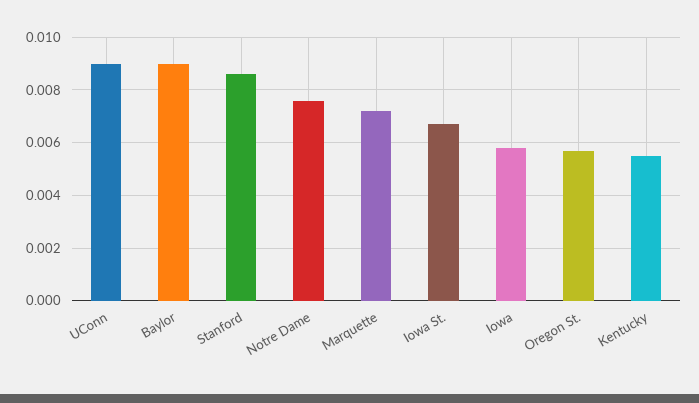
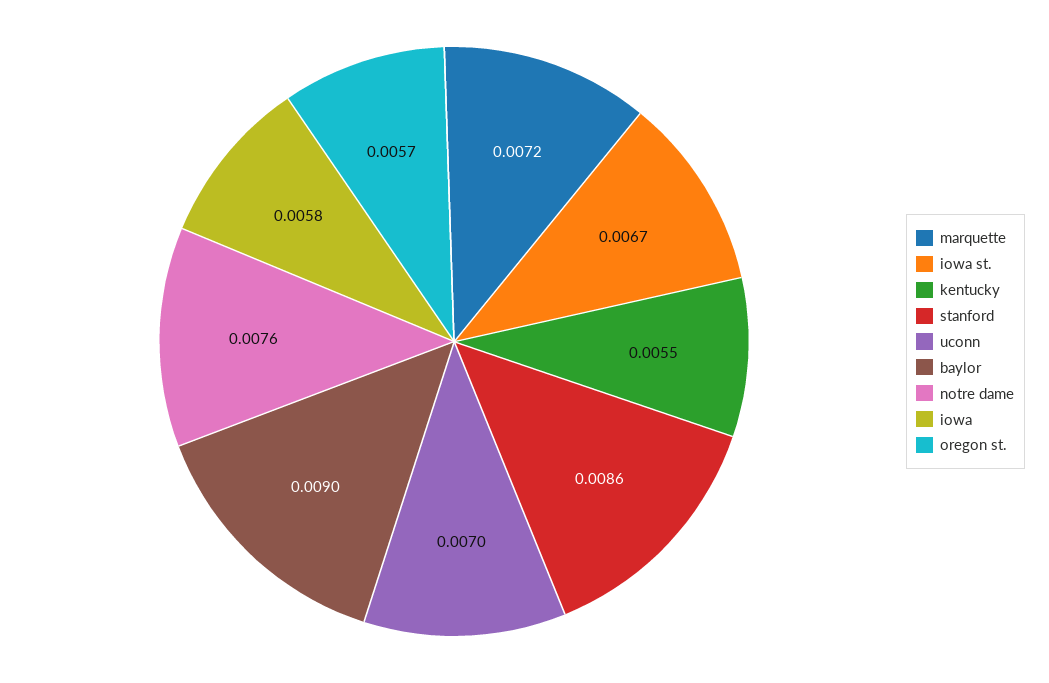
  {
-   "UConn": 0.009,
+   "UConn": 0.007,
    "Baylor": 0.009,
    "Stanford": 0.0086,
    "Notre Dame": 0.0076,
    "Marquette": 0.0072,
    "Iowa St.": 0.0067,
    "Iowa": 0.0058,
    "Oregon St.": 0.0057,
    "Kentucky": 0.0055
  }

